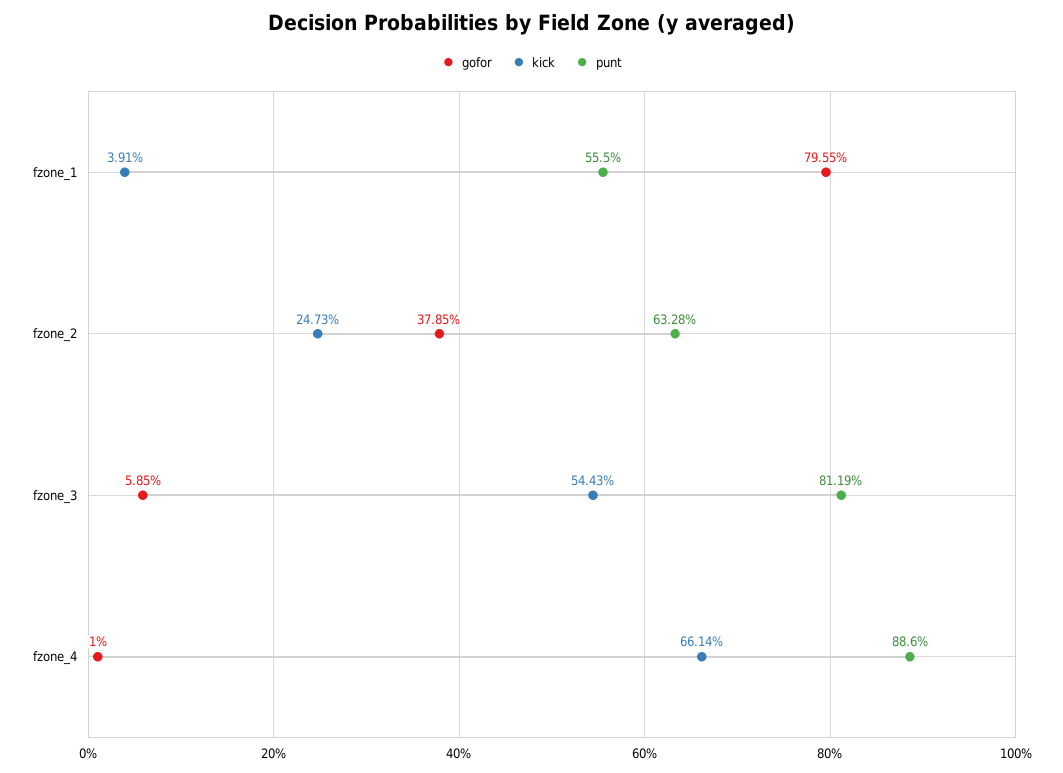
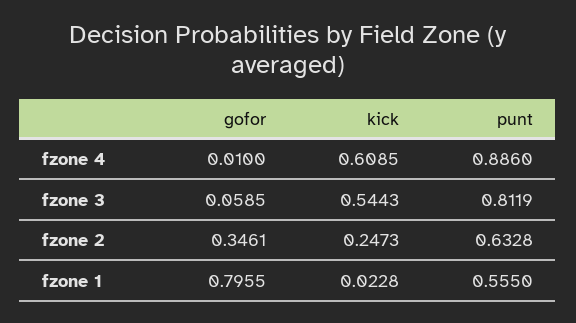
  {
    "gofor": {
      "fzone_1": 0.7955,
-     "fzone_2": 0.3785,
+     "fzone_2": 0.3461,
      "fzone_3": 0.0585,
      "fzone_4": 0.01
    },
    "kick": {
-     "fzone_1": 0.0391,
+     "fzone_1": 0.0228,
      "fzone_2": 0.2473,
      "fzone_3": 0.5443,
-     "fzone_4": 0.6614
+     "fzone_4": 0.6085
    },
    "punt": {
      "fzone_1": 0.555,
      "fzone_2": 0.6328,
      "fzone_3": 0.8119,
      "fzone_4": 0.886
    }
  }

